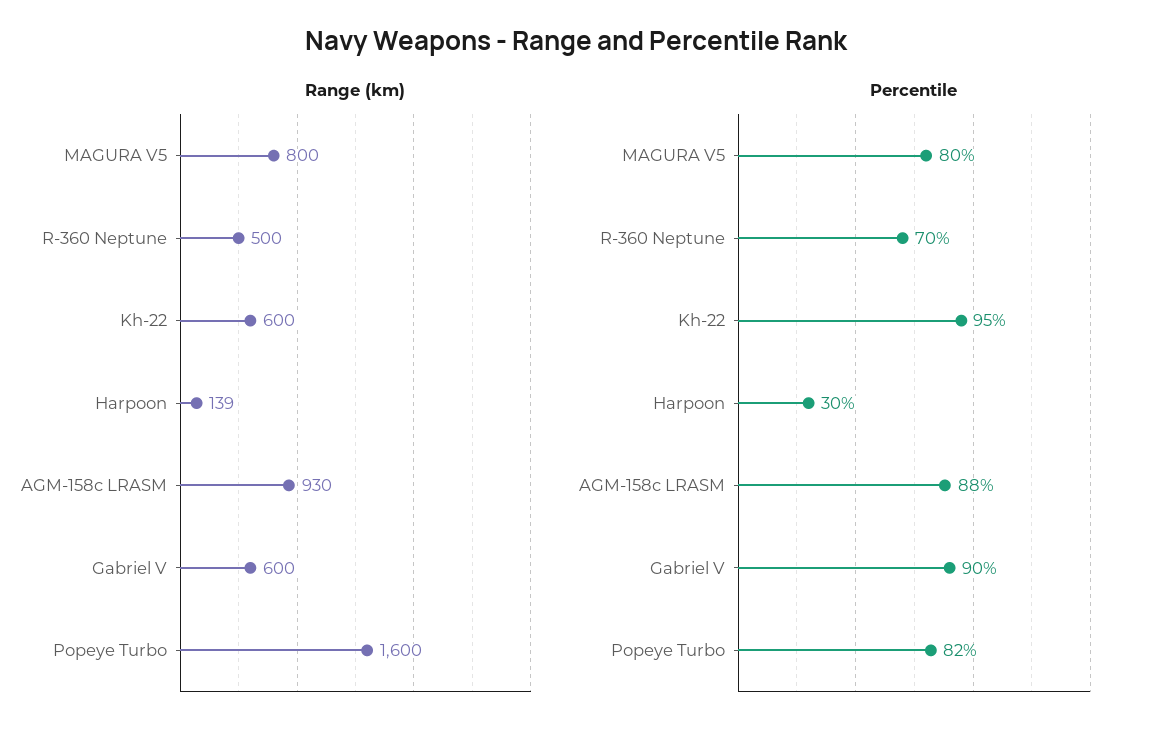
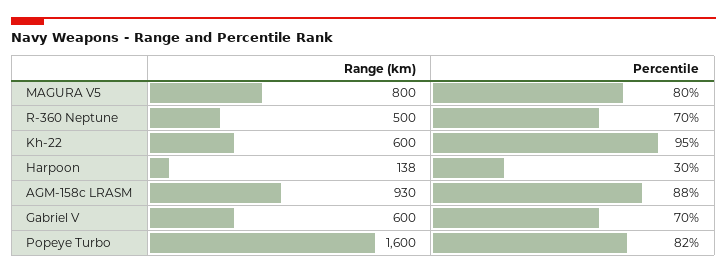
  {
    "Range (km)": {
      "MAGURA V5": 800,
      "R-360 Neptune": 500,
      "Kh-22": 600,
-     "Harpoon": 139,
+     "Harpoon": 138,
      "AGM-158c LRASM": 930,
      "Gabriel V": 600,
      "Popeye Turbo": 1600
    },
    "Percentile": {
      "MAGURA V5": 80,
      "R-360 Neptune": 70,
      "Kh-22": 95,
      "Harpoon": 30,
      "AGM-158c LRASM": 88,
-     "Gabriel V": 90,
+     "Gabriel V": 70,
      "Popeye Turbo": 82
    }
  }

